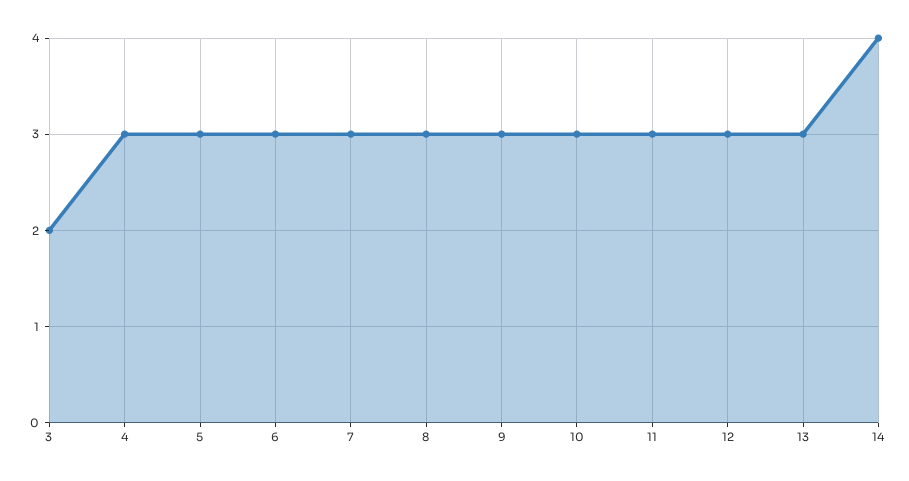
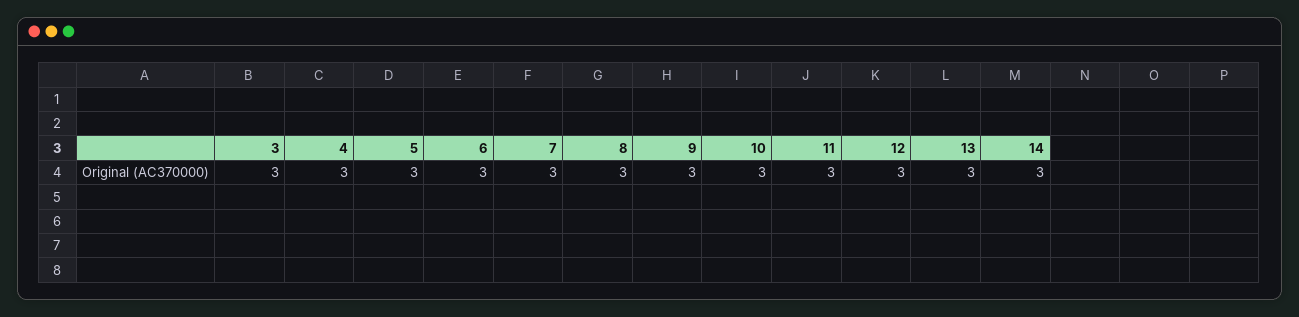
  {
-   "3": 2,
+   "3": 3,
    "4": 3,
    "5": 3,
    "6": 3,
    "7": 3,
    "8": 3,
    "9": 3,
    "10": 3,
    "11": 3,
    "12": 3,
    "13": 3,
-   "14": 4
+   "14": 3
  }

